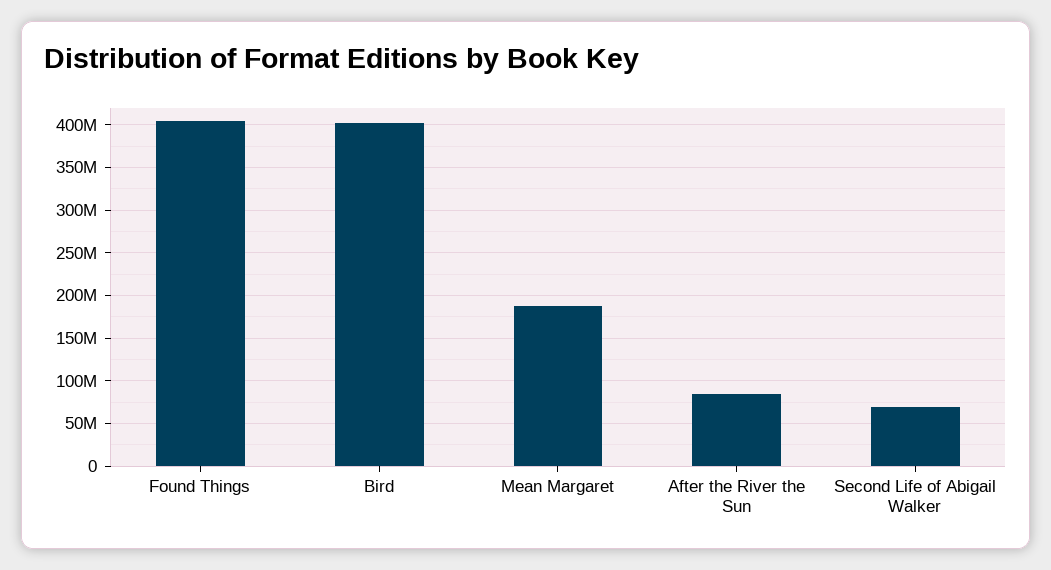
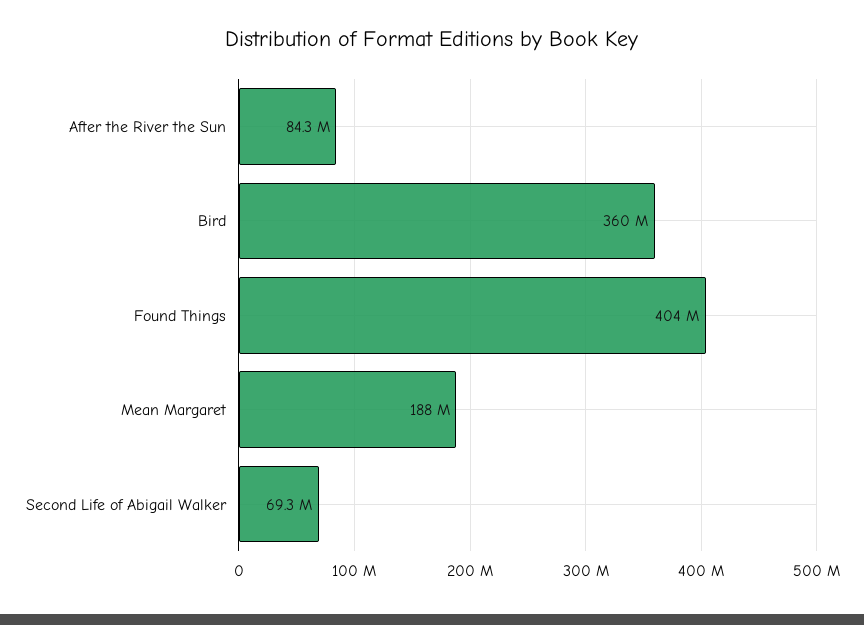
  {
    "Found Things": 404000000,
-   "Bird": 400000000,
+   "Bird": 360000000,
    "Mean Margaret": 188000000,
    "After the River the Sun": 84300000,
    "Second Life of Abigail Walker": 69300000
  }

